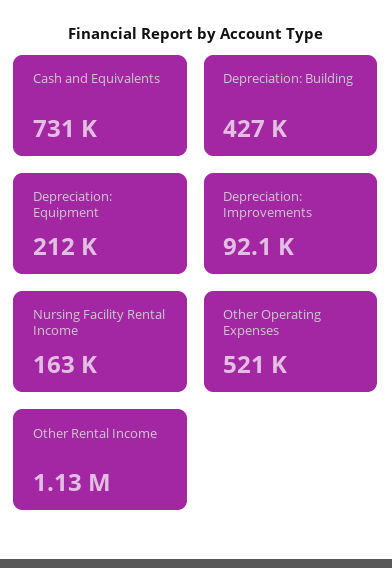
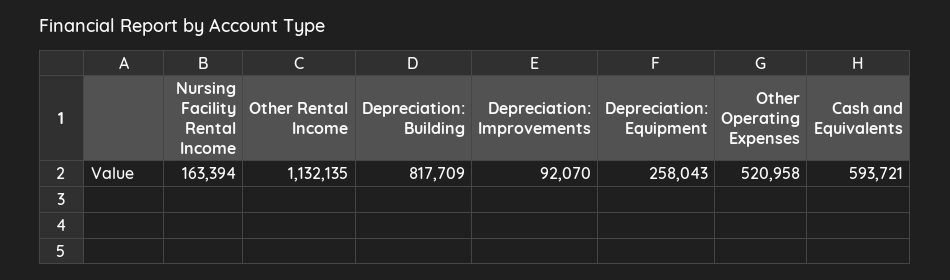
  {
-   "Cash and Equivalents": 731000,
+   "Cash and Equivalents": 593721,
-   "Depreciation: Building": 427000,
+   "Depreciation: Building": 817709,
-   "Depreciation: Equipment": 212000,
+   "Depreciation: Equipment": 258043,
    "Depreciation: Improvements": 92070,
    "Nursing Facility Rental Income": 163394,
    "Other Operating Expenses": 520958,
    "Other Rental Income": 1132135
  }

